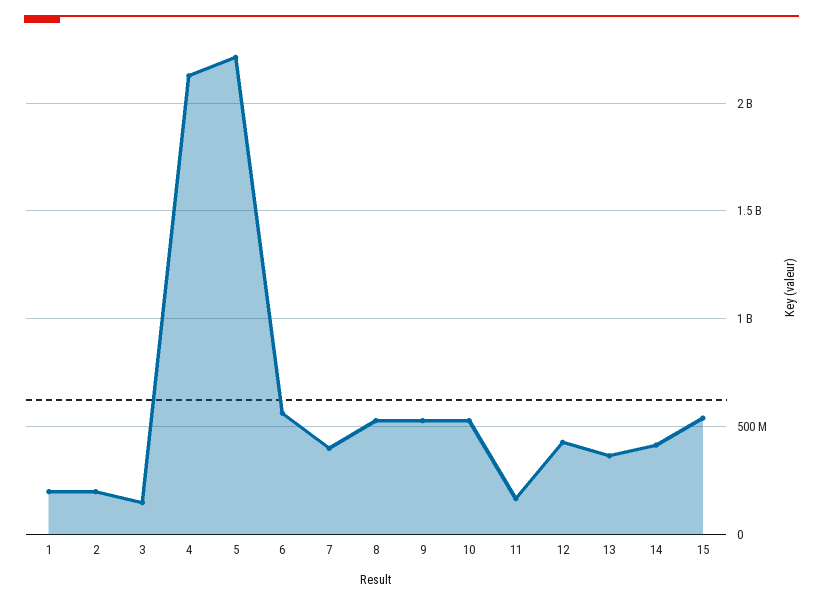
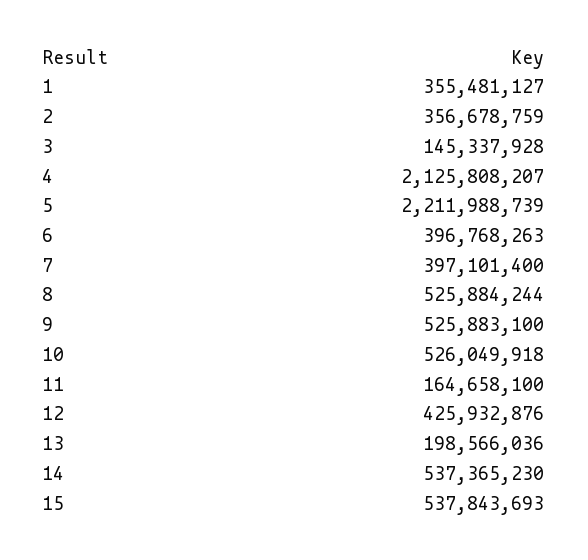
  {
-   "1": 200000000,
+   "1": 355481127,
-   "2": 200000000,
+   "2": 356678759,
    "3": 145337928,
    "4": 2125808207,
    "5": 2211988739,
-   "6": 550000000,
+   "6": 396768263,
    "7": 397101400,
    "8": 525884244,
    "9": 525883100,
    "10": 526049918,
    "11": 164658100,
    "12": 425932876,
-   "13": 350000000,
+   "13": 198566036,
-   "14": 400000000,
+   "14": 537365230,
    "15": 537843693
  }

